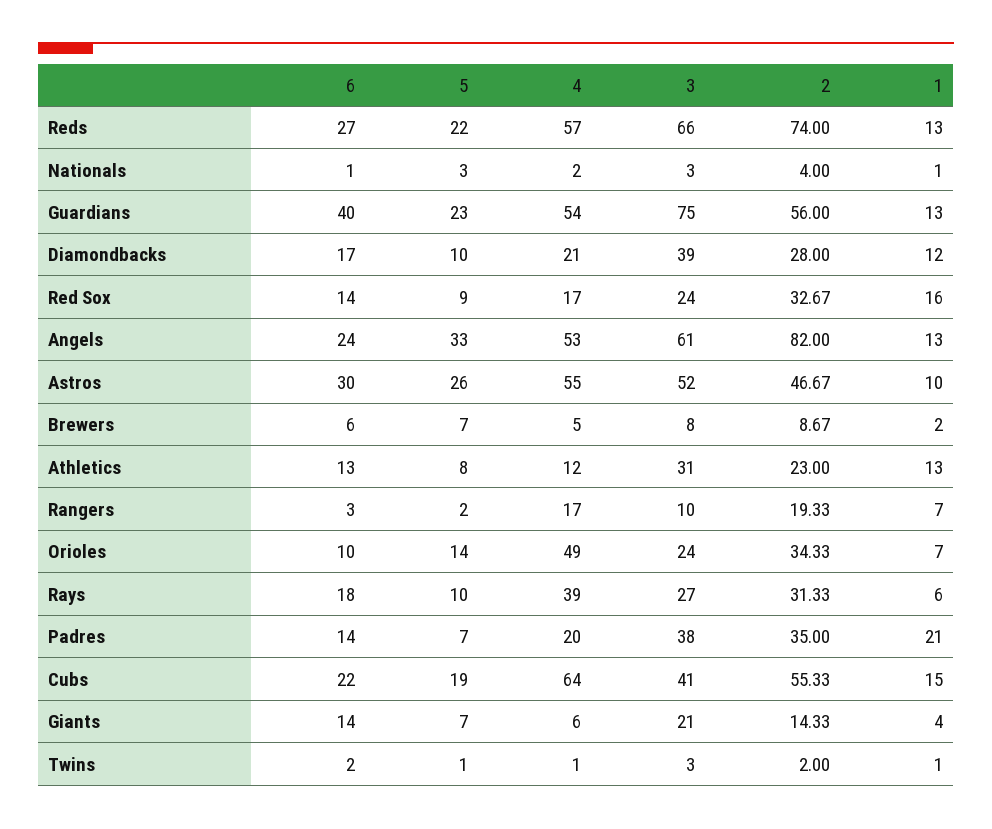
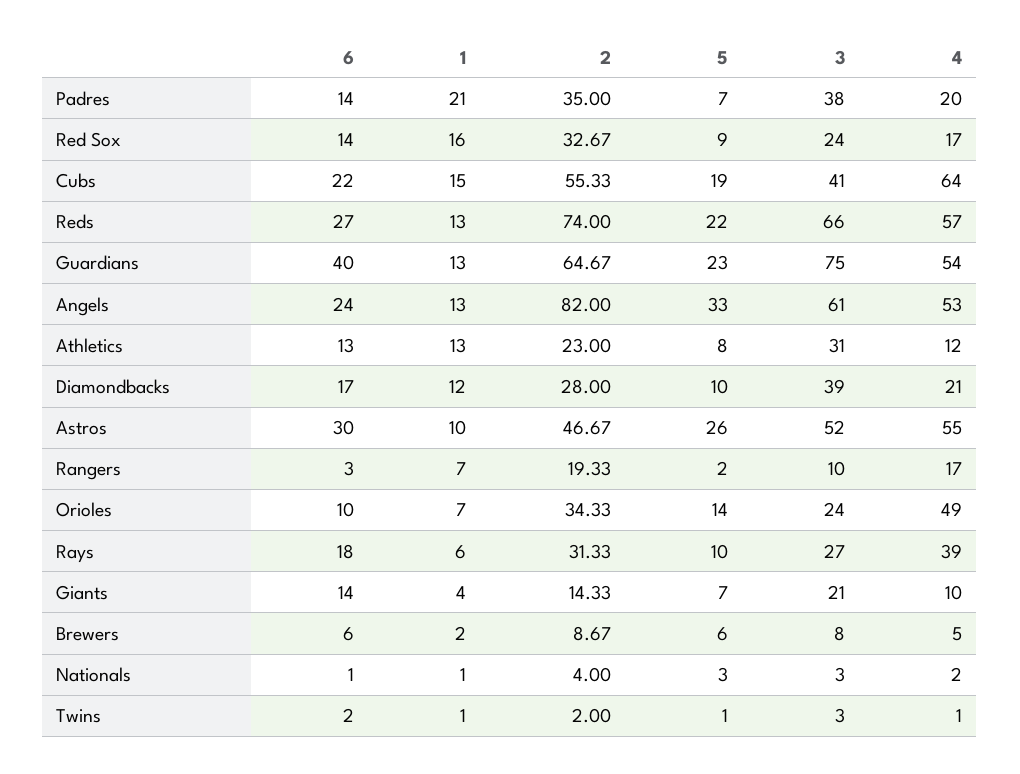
  {
    "6": {
      "Reds": 27,
      "Nationals": 1,
      "Guardians": 40,
      "Diamondbacks": 17,
      "Red Sox": 14,
      "Angels": 24,
      "Astros": 30,
      "Brewers": 6,
      "Athletics": 13,
      "Rangers": 3,
      "Orioles": 10,
      "Rays": 18,
      "Padres": 14,
      "Cubs": 22,
      "Giants": 14,
      "Twins": 2
    },
    "5": {
      "Reds": 22,
      "Nationals": 3,
      "Guardians": 23,
      "Diamondbacks": 10,
      "Red Sox": 9,
      "Angels": 33,
      "Astros": 26,
-     "Brewers": 7,
+     "Brewers": 6,
      "Athletics": 8,
      "Rangers": 2,
      "Orioles": 14,
      "Rays": 10,
      "Padres": 7,
      "Cubs": 19,
      "Giants": 7,
      "Twins": 1
    },
    "4": {
      "Reds": 57,
      "Nationals": 2,
      "Guardians": 54,
      "Diamondbacks": 21,
      "Red Sox": 17,
      "Angels": 53,
      "Astros": 55,
      "Brewers": 5,
      "Athletics": 12,
      "Rangers": 17,
      "Orioles": 49,
      "Rays": 39,
      "Padres": 20,
      "Cubs": 64,
-     "Giants": 6,
+     "Giants": 10,
      "Twins": 1
    },
    "3": {
      "Reds": 66,
      "Nationals": 3,
      "Guardians": 75,
      "Diamondbacks": 39,
      "Red Sox": 24,
      "Angels": 61,
      "Astros": 52,
      "Brewers": 8,
      "Athletics": 31,
      "Rangers": 10,
      "Orioles": 24,
      "Rays": 27,
      "Padres": 38,
      "Cubs": 41,
      "Giants": 21,
      "Twins": 3
    },
    "2": {
      "Reds": 74,
      "Nationals": 4,
-     "Guardians": 56,
+     "Guardians": 64.67,
      "Diamondbacks": 28,
      "Red Sox": 32.67,
      "Angels": 82,
      "Astros": 46.67,
      "Brewers": 8.67,
      "Athletics": 23,
      "Rangers": 19.33,
      "Orioles": 34.33,
      "Rays": 31.33,
      "Padres": 35,
      "Cubs": 55.33,
      "Giants": 14.33,
      "Twins": 2
    },
    "1": {
      "Reds": 13,
      "Nationals": 1,
      "Guardians": 13,
      "Diamondbacks": 12,
      "Red Sox": 16,
      "Angels": 13,
      "Astros": 10,
      "Brewers": 2,
      "Athletics": 13,
      "Rangers": 7,
      "Orioles": 7,
      "Rays": 6,
      "Padres": 21,
      "Cubs": 15,
      "Giants": 4,
      "Twins": 1
    }
  }

